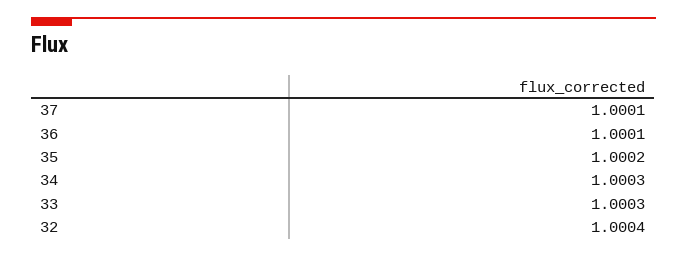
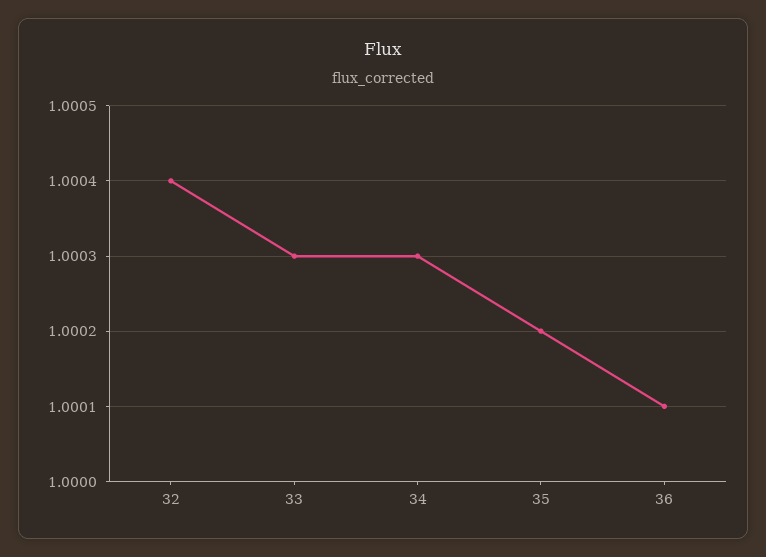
  {
-   "37": 1.0001,
    "36": 1.0001,
    "35": 1.0002,
    "34": 1.0003,
    "33": 1.0003,
    "32": 1.0004
  }

